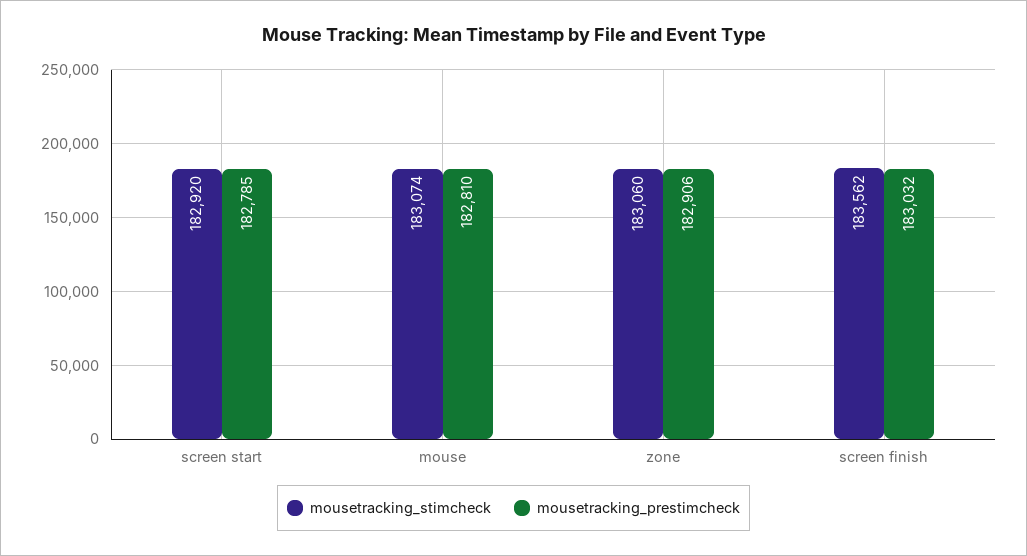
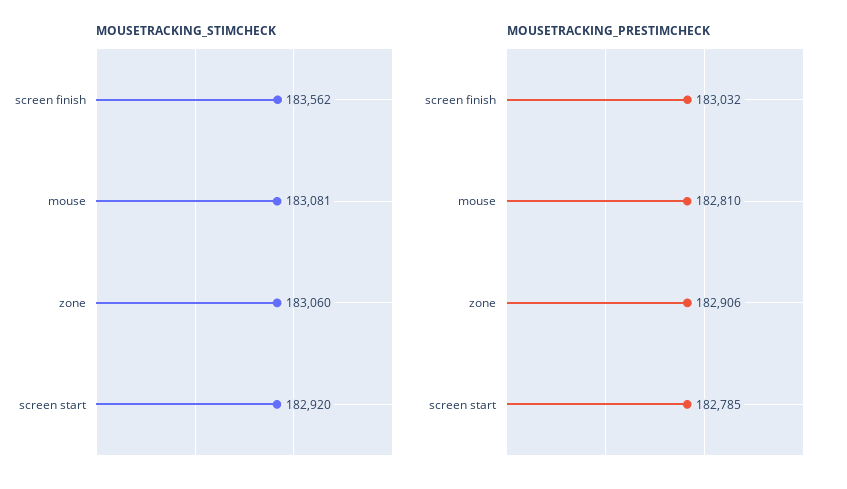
  {
    "mousetracking_stimcheck": {
      "screen start": 182920,
-     "mouse": 183074,
+     "mouse": 183081,
      "zone": 183060,
      "screen finish": 183562
    },
    "mousetracking_prestimcheck": {
      "screen start": 182785,
      "mouse": 182810,
      "zone": 182906,
      "screen finish": 183032
    }
  }

